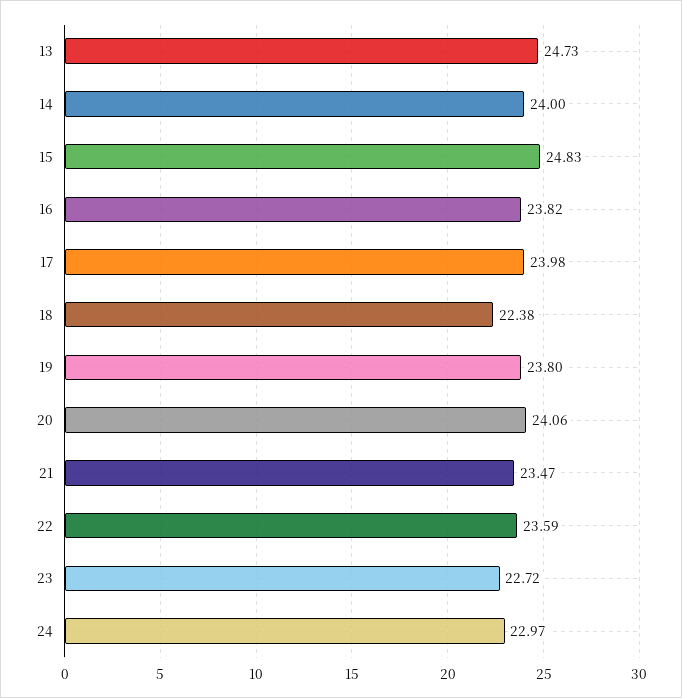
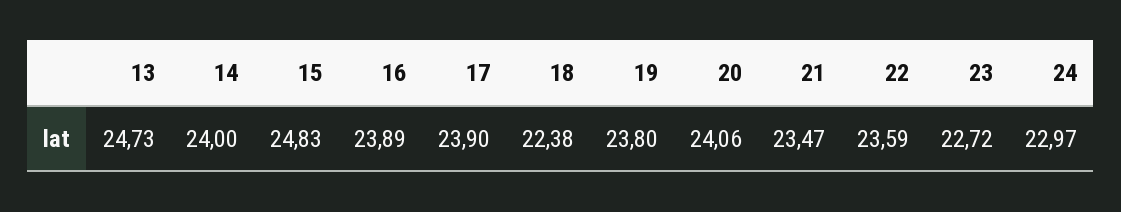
  {
    "13": 24.73,
    "14": 24,
    "15": 24.83,
-   "16": 23.82,
+   "16": 23.89,
-   "17": 23.98,
+   "17": 23.9,
    "18": 22.38,
    "19": 23.8,
    "20": 24.06,
    "21": 23.47,
    "22": 23.59,
    "23": 22.72,
    "24": 22.97
  }

